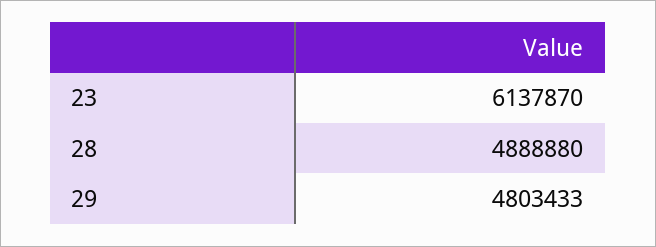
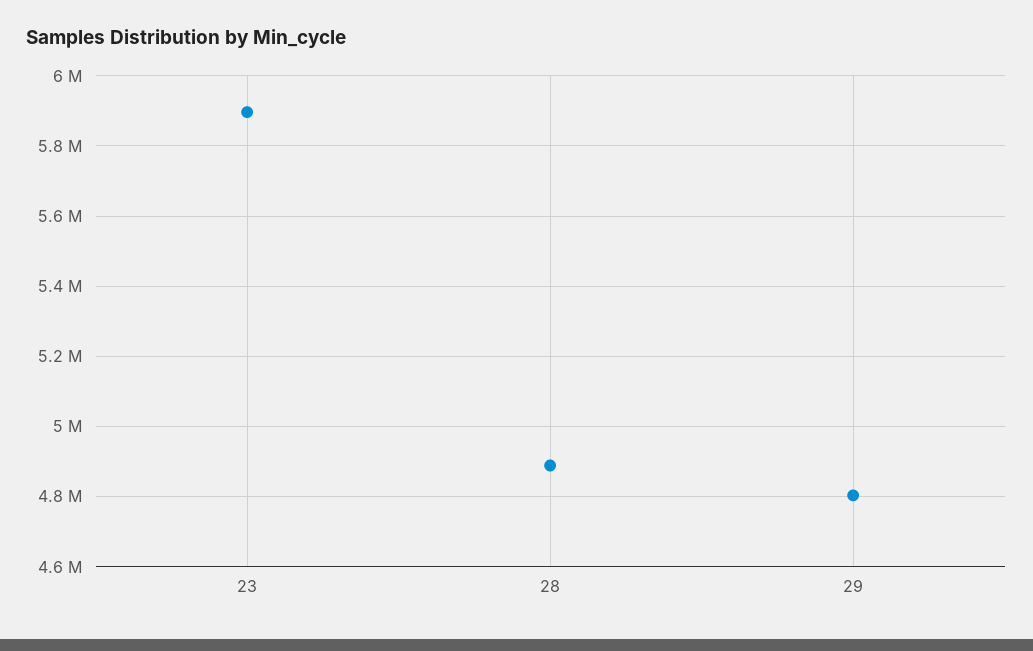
  {
-   "23": 6137870,
+   "23": 5900000,
    "28": 4888880,
    "29": 4803433
  }

